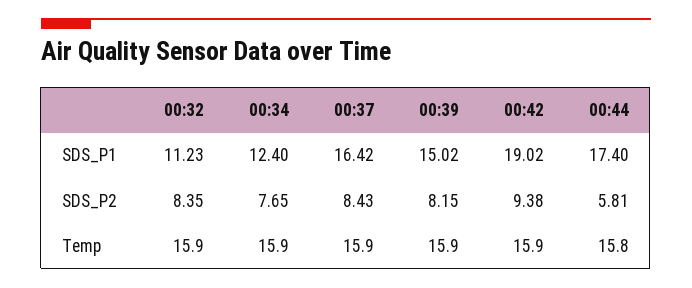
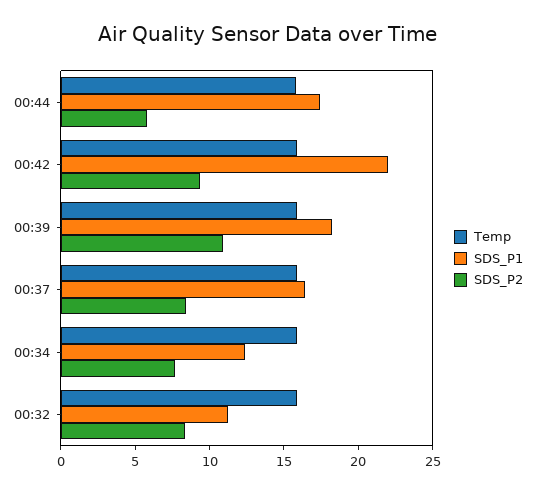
  {
    "SDS_P1": {
      "00:32": 11.23,
      "00:34": 12.4,
      "00:37": 16.42,
-     "00:39": 15.02,
+     "00:39": 18,
-     "00:42": 19.02,
+     "00:42": 22,
      "00:44": 17.4
    },
    "SDS_P2": {
      "00:32": 8.35,
      "00:34": 7.65,
      "00:37": 8.43,
-     "00:39": 8.15,
+     "00:39": 11,
      "00:42": 9.38,
      "00:44": 5.81
    },
    "Temp": {
      "00:32": 15.9,
      "00:34": 15.9,
      "00:37": 15.9,
      "00:39": 15.9,
      "00:42": 15.9,
      "00:44": 15.8
    }
  }

